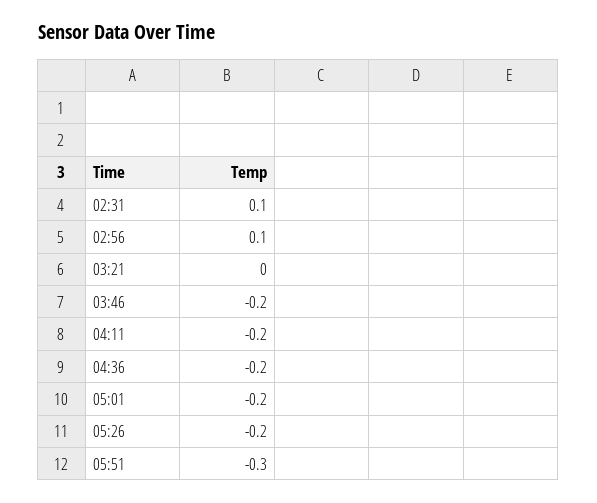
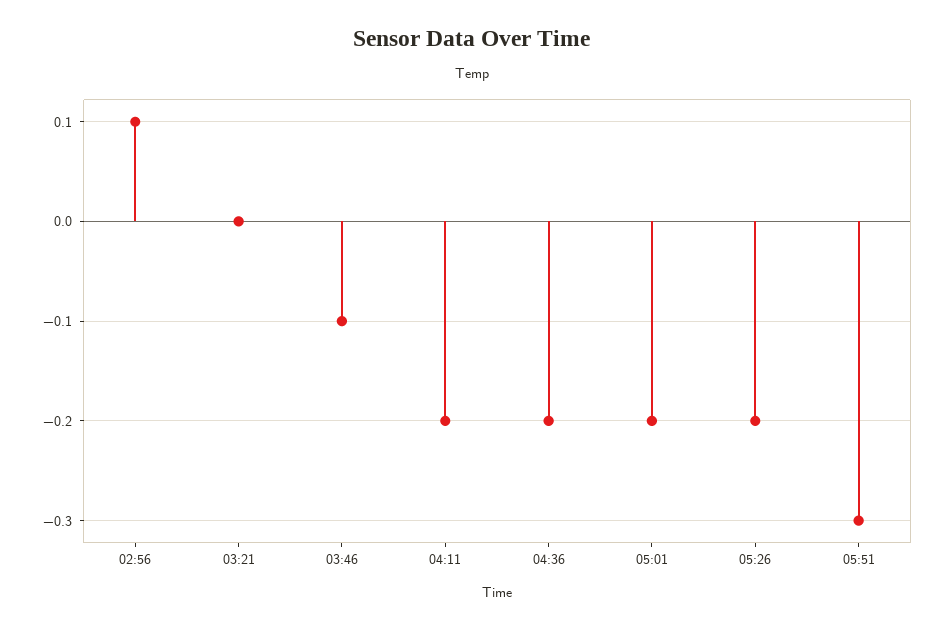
  {
-   "02:31": 0.1,
    "02:56": 0.1,
    "03:21": 0,
-   "03:46": -0.2,
+   "03:46": -0.1,
    "04:11": -0.2,
    "04:36": -0.2,
    "05:01": -0.2,
    "05:26": -0.2,
    "05:51": -0.3
  }

